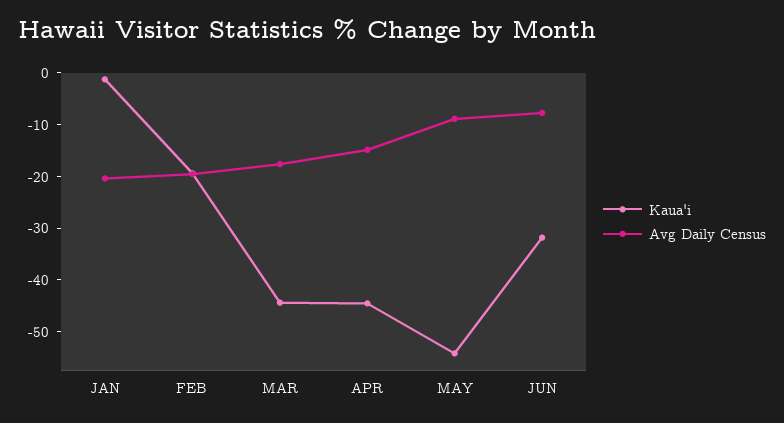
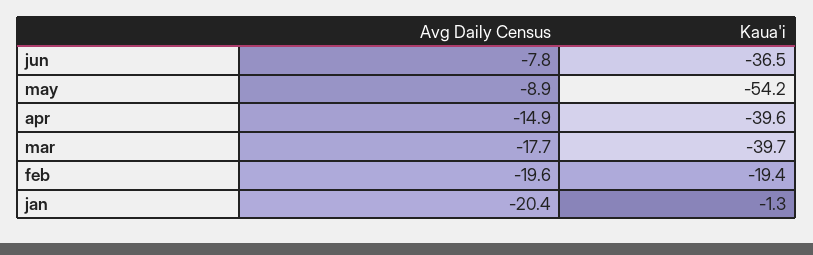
  {
    "Kaua'i": {
      "JAN": -1.3,
      "FEB": -19.4,
-     "MAR": -44,
+     "MAR": -39.7,
-     "APR": -44,
+     "APR": -39.6,
      "MAY": -54.2,
-     "JUN": -32
+     "JUN": -36.5
    },
    "Avg Daily Census": {
      "JAN": -20.4,
      "FEB": -19.6,
      "MAR": -17.7,
      "APR": -14.9,
      "MAY": -8.9,
      "JUN": -7.8
    }
  }

